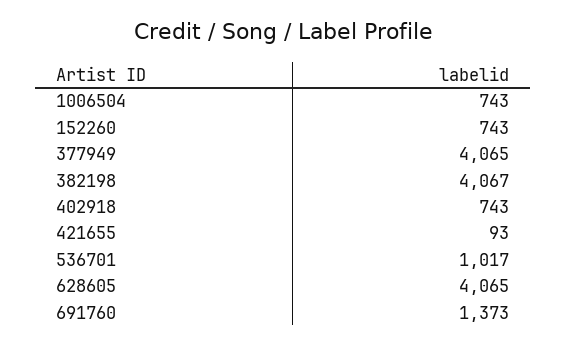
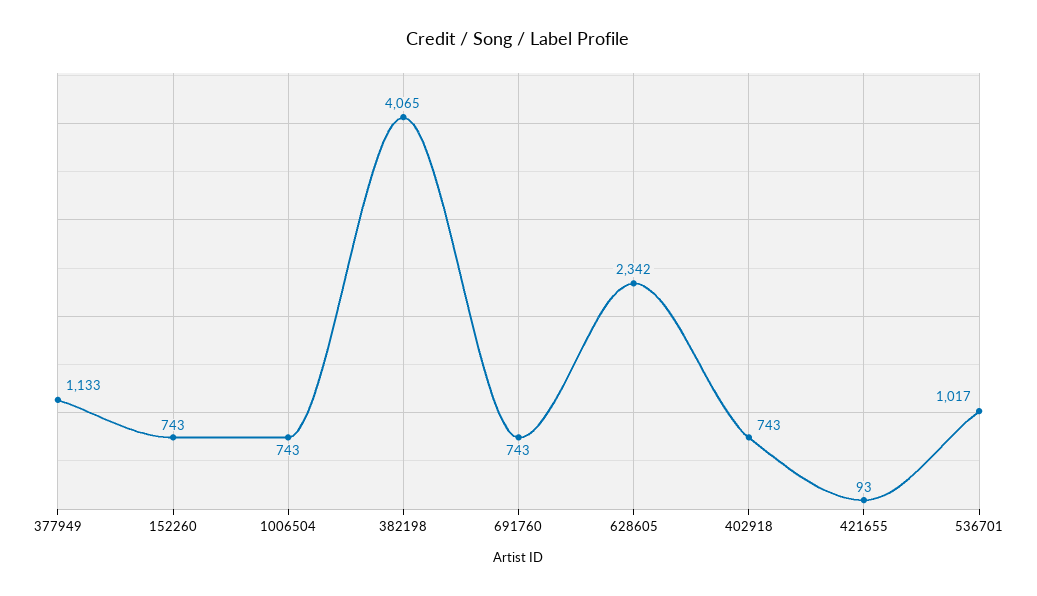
  {
    "1006504": 743,
    "152260": 743,
-   "377949": 4065,
+   "377949": 1133,
-   "382198": 4067,
+   "382198": 4065,
    "402918": 743,
    "421655": 93,
    "536701": 1017,
-   "628605": 4065,
+   "628605": 2342,
-   "691760": 1373
+   "691760": 743
  }

